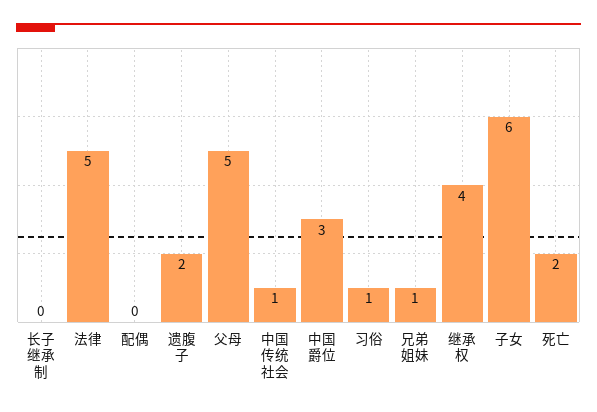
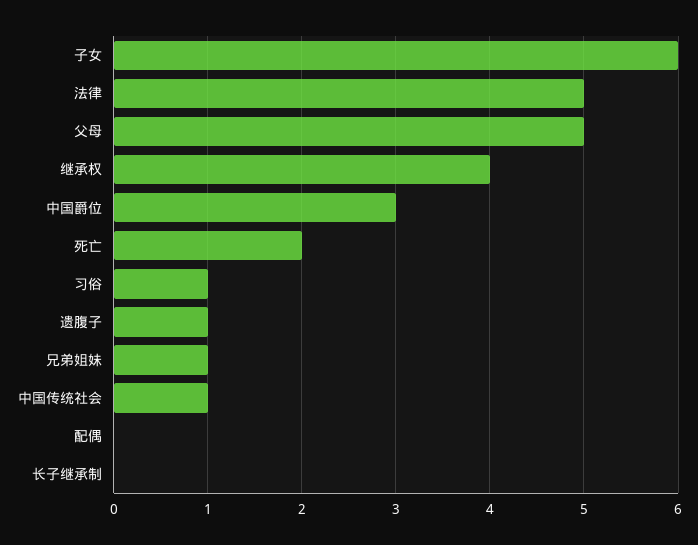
  {
    "长子继承制": 0,
    "法律": 5,
    "配偶": 0,
-   "遗腹子": 2,
+   "遗腹子": 1,
    "父母": 5,
    "中国传统社会": 1,
    "中国爵位": 3,
    "习俗": 1,
    "兄弟姐妹": 1,
    "继承权": 4,
    "子女": 6,
    "死亡": 2
  }

